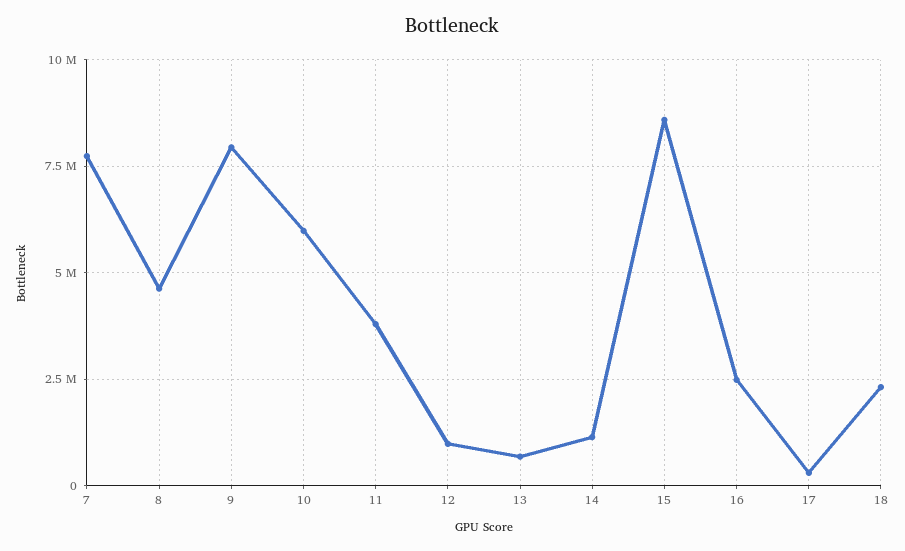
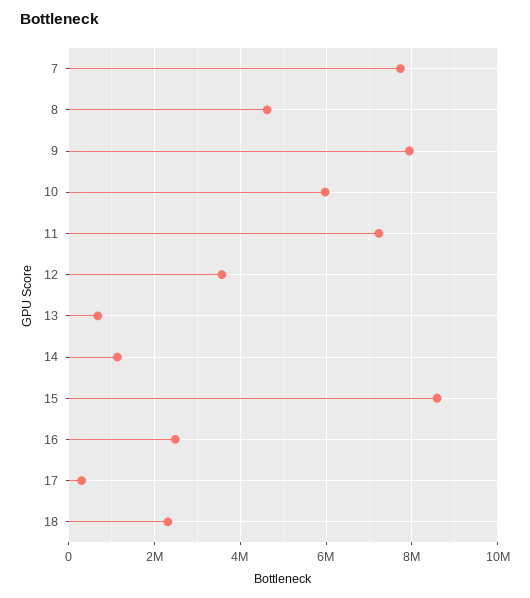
  {
    "7": 7800000,
    "8": 4600000,
    "9": 8000000,
    "10": 6000000,
-   "11": 3750000,
+   "11": 7200000,
-   "12": 1000000,
+   "12": 3600000,
    "13": 600000,
    "14": 1200000,
    "15": 8600000,
    "16": 2400000,
    "17": 400000,
    "18": 2400000
  }

